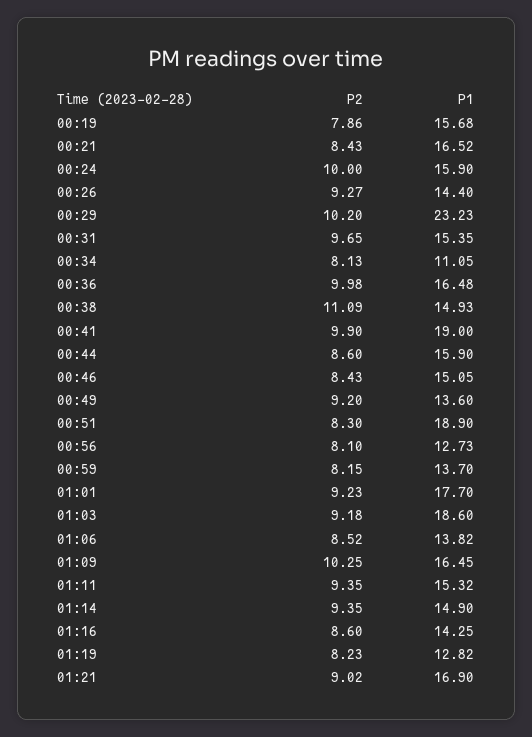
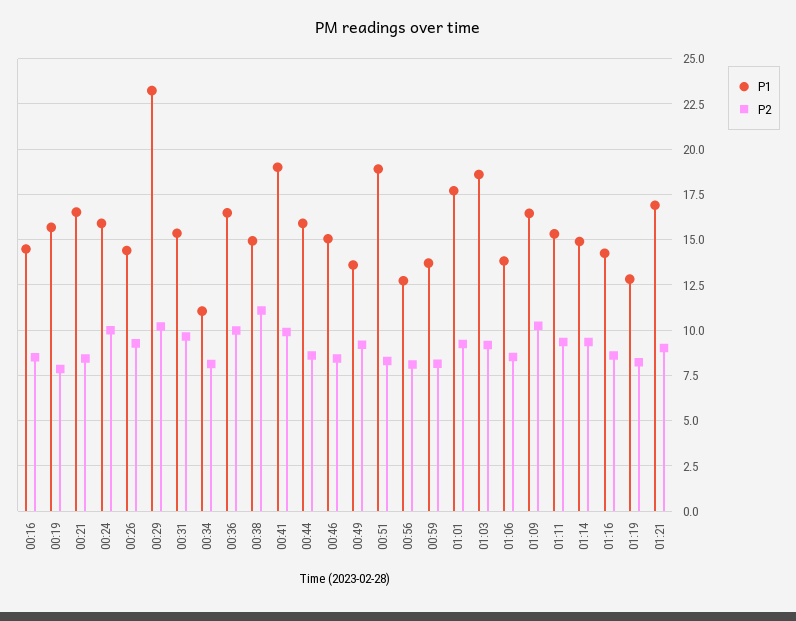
  {
    "P2": {
      "00:19": 7.86,
      "00:21": 8.43,
      "00:24": 10,
      "00:26": 9.27,
      "00:29": 10.2,
      "00:31": 9.65,
      "00:34": 8.13,
      "00:36": 9.98,
      "00:38": 11.09,
      "00:41": 9.9,
      "00:44": 8.6,
      "00:46": 8.43,
      "00:49": 9.2,
      "00:51": 8.3,
      "00:56": 8.1,
      "00:59": 8.15,
      "01:01": 9.23,
      "01:03": 9.18,
      "01:06": 8.52,
      "01:09": 10.25,
      "01:11": 9.35,
      "01:14": 9.35,
      "01:16": 8.6,
      "01:19": 8.23,
-     "01:21": 9.02
+     "01:21": 9.02,
+     "00:16": 8.5
    },
    "P1": {
      "00:19": 15.68,
      "00:21": 16.52,
      "00:24": 15.9,
      "00:26": 14.4,
      "00:29": 23.23,
      "00:31": 15.35,
      "00:34": 11.05,
      "00:36": 16.48,
      "00:38": 14.93,
      "00:41": 19,
      "00:44": 15.9,
      "00:46": 15.05,
      "00:49": 13.6,
      "00:51": 18.9,
      "00:56": 12.73,
      "00:59": 13.7,
      "01:01": 17.7,
      "01:03": 18.6,
      "01:06": 13.82,
      "01:09": 16.45,
      "01:11": 15.32,
      "01:14": 14.9,
      "01:16": 14.25,
      "01:19": 12.82,
-     "01:21": 16.9
+     "01:21": 16.9,
+     "00:16": 14.5
    }
  }

